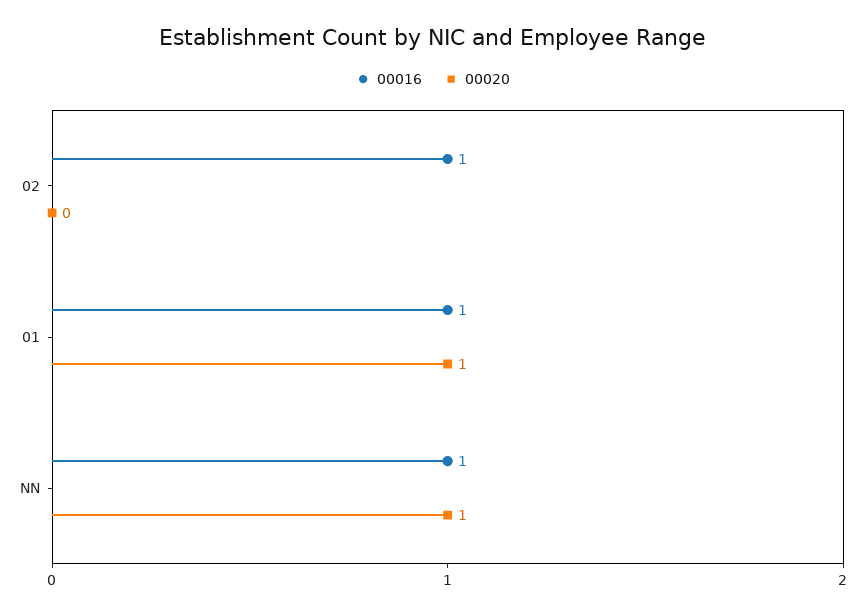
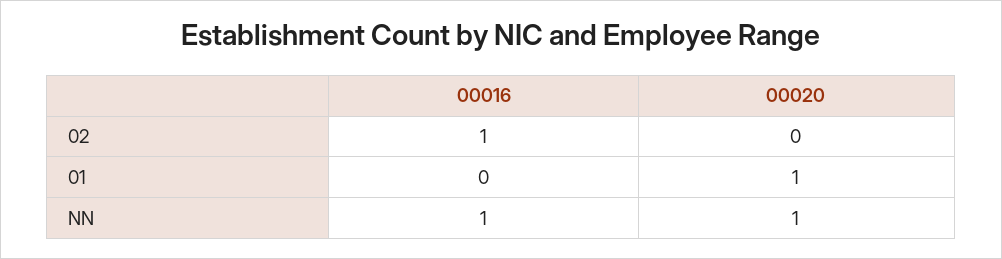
  {
    "00016": {
      "02": 1,
-     "01": 1,
+     "01": 0,
      "NN": 1
    },
    "00020": {
      "02": 0,
      "01": 1,
      "NN": 1
    }
  }

